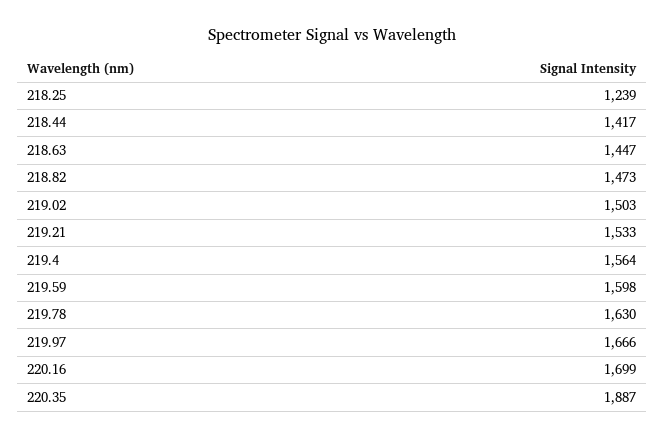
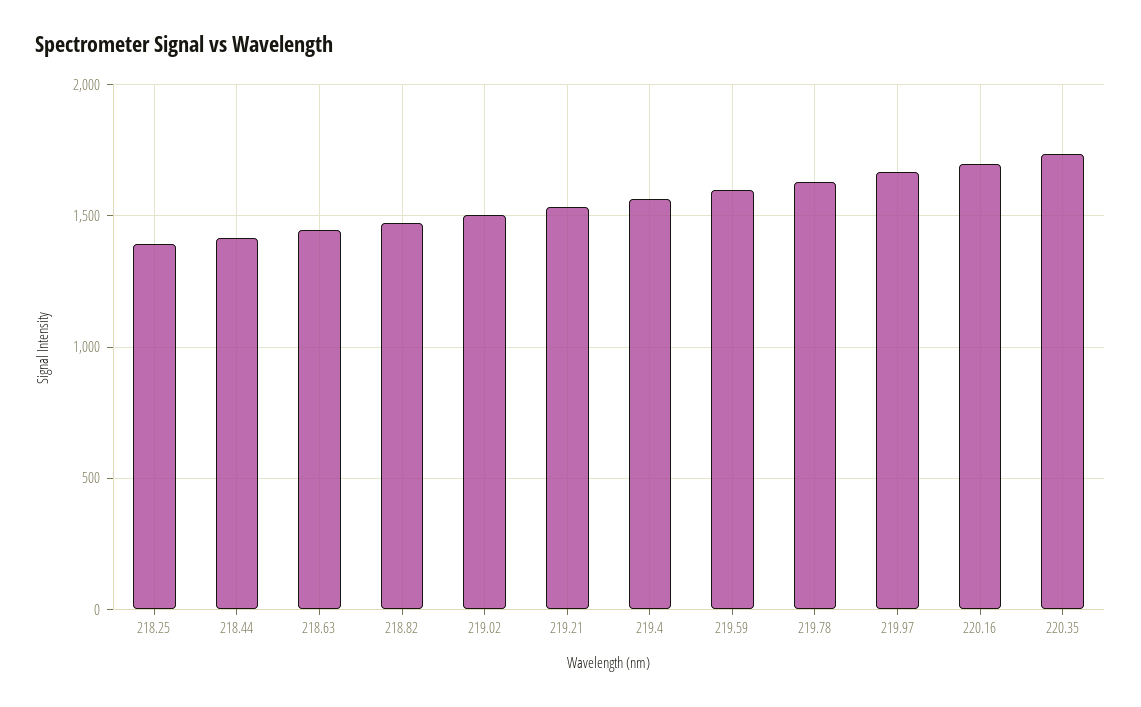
  {
-   "218.25": 1239,
+   "218.25": 1400,
    "218.44": 1417,
    "218.63": 1447,
    "218.82": 1473,
    "219.02": 1503,
    "219.21": 1533,
    "219.4": 1564,
    "219.59": 1598,
    "219.78": 1630,
    "219.97": 1666,
    "220.16": 1699,
-   "220.35": 1887
+   "220.35": 1750
  }

